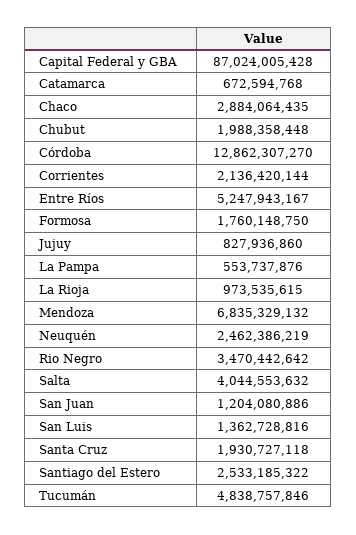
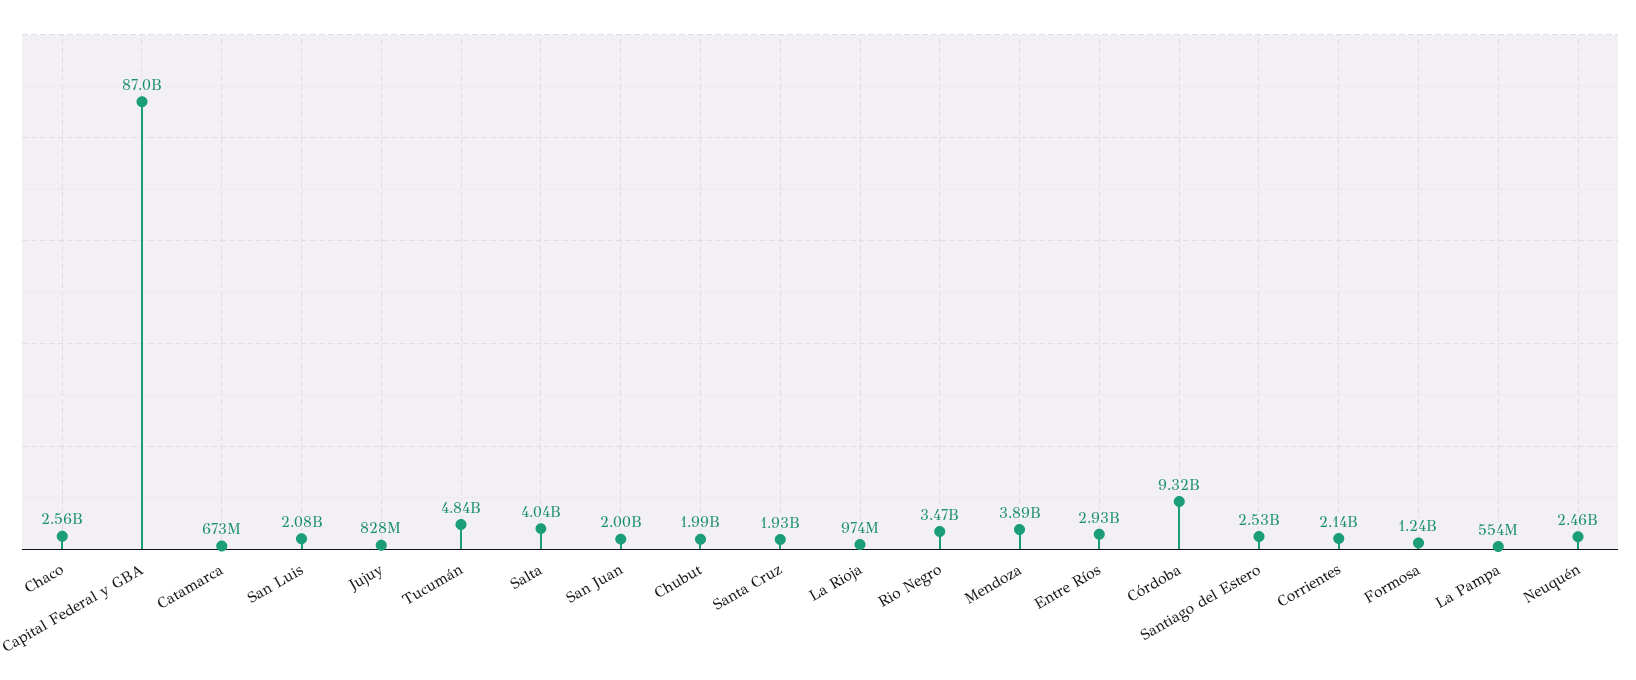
  {
    "Capital Federal y GBA": 87024005428,
    "Catamarca": 672594768,
-   "Chaco": 2884064435,
+   "Chaco": 2560000000,
    "Chubut": 1988358448,
-   "Córdoba": 12862307270,
+   "Córdoba": 9320000000,
    "Corrientes": 2136420144,
-   "Entre Ríos": 5247943167,
+   "Entre Ríos": 2930000000,
-   "Formosa": 1760148750,
+   "Formosa": 1240000000,
    "Jujuy": 827936860,
    "La Pampa": 553737876,
    "La Rioja": 973535615,
-   "Mendoza": 6835329132,
+   "Mendoza": 3890000000,
    "Neuquén": 2462386219,
    "Rio Negro": 3470442642,
    "Salta": 4044553632,
-   "San Juan": 1204080886,
+   "San Juan": 2000000000,
-   "San Luis": 1362728816,
+   "San Luis": 2080000000,
    "Santa Cruz": 1930727118,
    "Santiago del Estero": 2533185322,
    "Tucumán": 4838757846
  }

